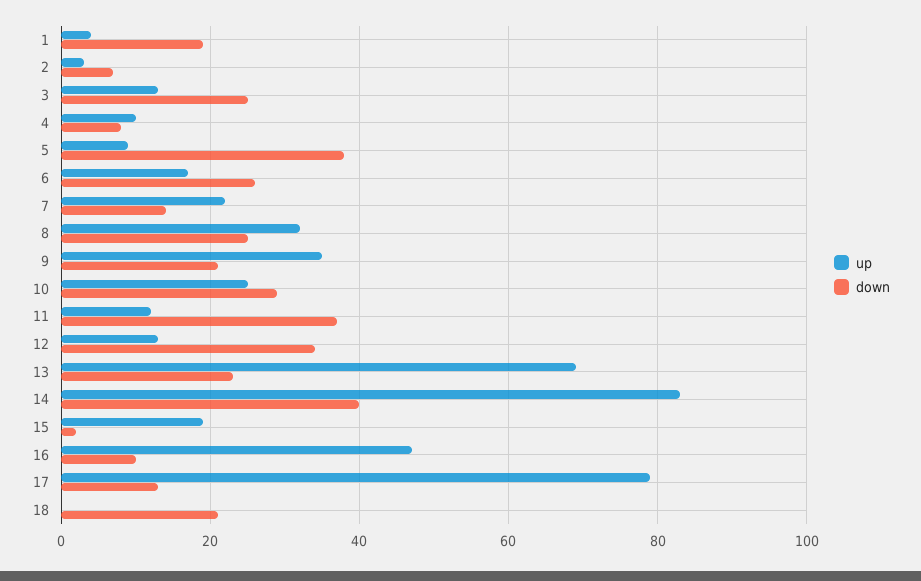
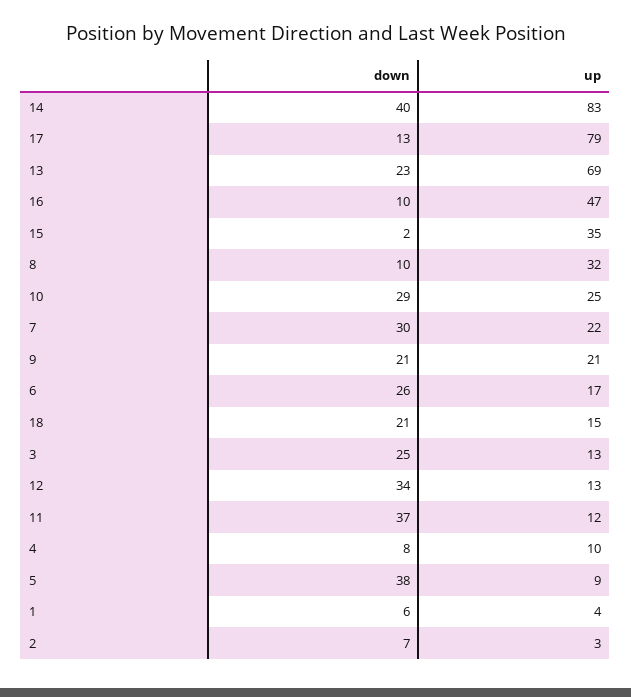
  {
    "up": {
      "1": 4,
      "2": 3,
      "3": 13,
      "4": 10,
      "5": 9,
      "6": 17,
      "7": 22,
      "8": 32,
-     "9": 35,
+     "9": 21,
      "10": 25,
      "11": 12,
      "12": 13,
      "13": 69,
      "14": 83,
-     "15": 20,
+     "15": 35,
      "16": 47,
      "17": 79,
-     "18": 0
+     "18": 15
    },
    "down": {
-     "1": 20,
+     "1": 6,
      "2": 7,
      "3": 25,
      "4": 8,
      "5": 38,
      "6": 26,
-     "7": 15,
+     "7": 30,
-     "8": 25,
+     "8": 10,
      "9": 21,
      "10": 29,
      "11": 37,
      "12": 34,
      "13": 23,
      "14": 40,
      "15": 2,
      "16": 10,
      "17": 13,
      "18": 21
    }
  }

